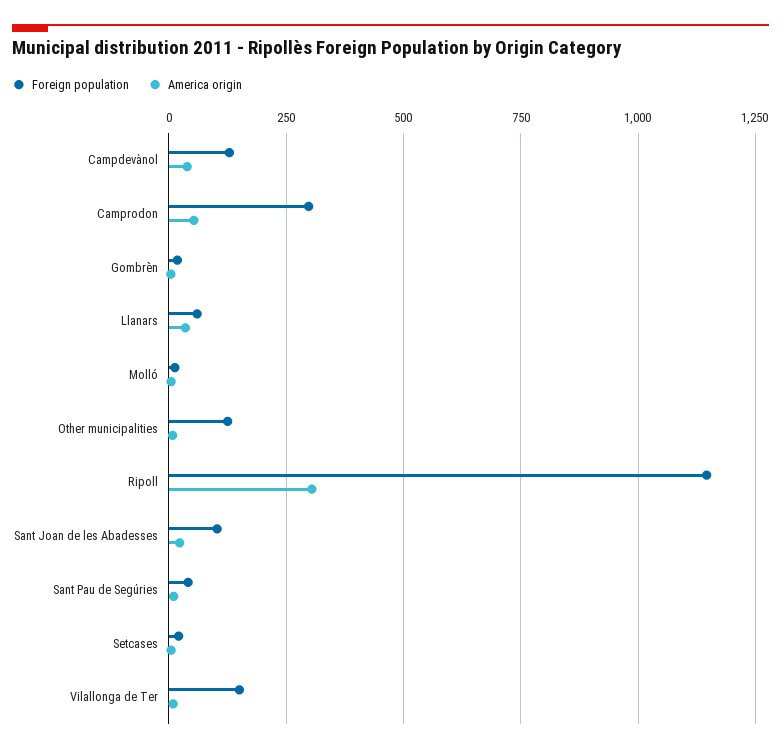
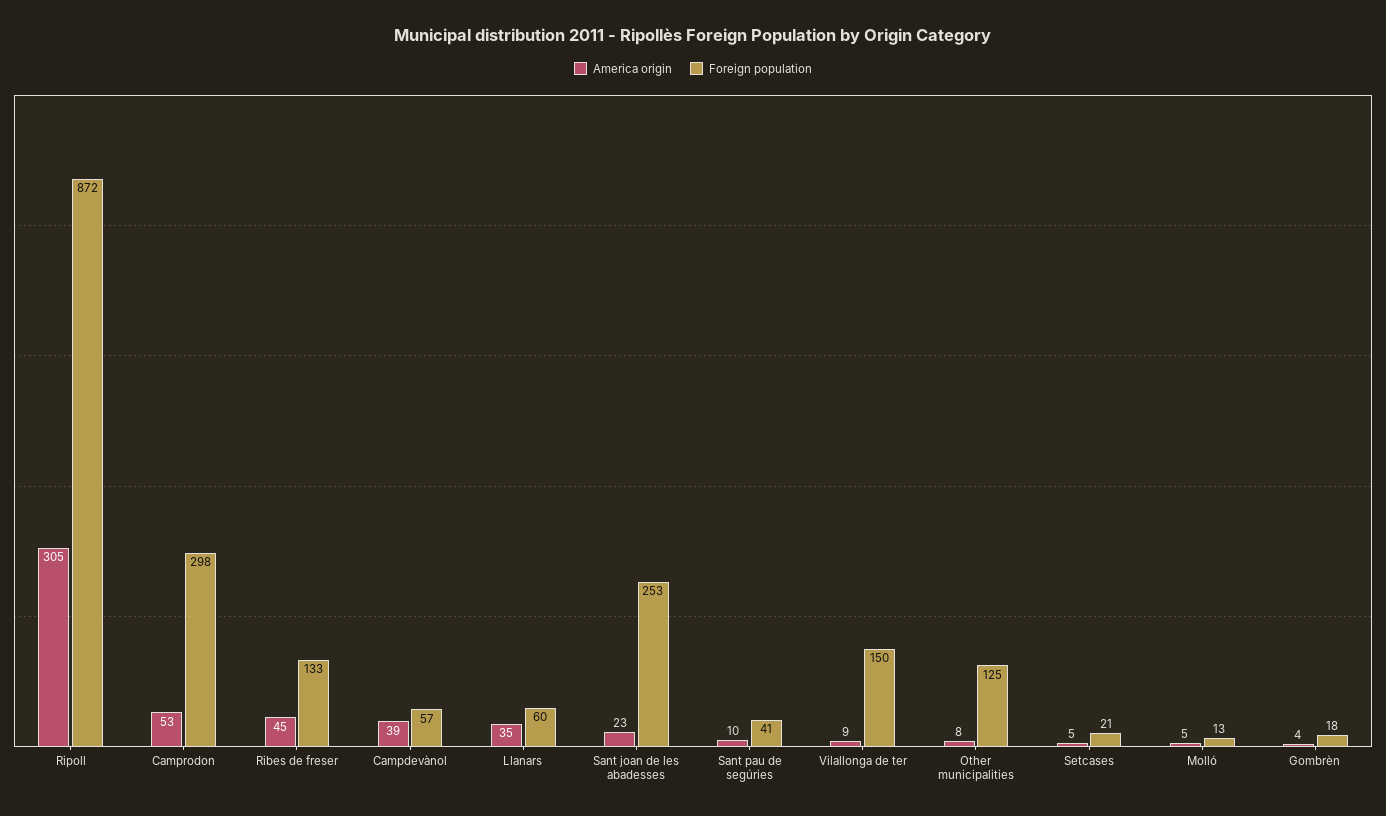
  {
    "Foreign population": {
-     "Campdevànol": 125,
+     "Campdevànol": 57,
      "Camprodon": 298,
      "Gombrèn": 18,
      "Llanars": 60,
      "Molló": 13,
      "Other municipalities": 125,
-     "Ripoll": 1150,
+     "Ripoll": 872,
-     "Sant Joan de les Abadesses": 100,
+     "Sant Joan de les Abadesses": 253,
      "Sant Pau de Segúries": 41,
      "Setcases": 21,
-     "Vilallonga de Ter": 150
+     "Vilallonga de Ter": 150,
+     "Ribes de freser": 133
    },
    "America origin": {
      "Campdevànol": 39,
      "Camprodon": 53,
      "Gombrèn": 4,
      "Llanars": 35,
      "Molló": 5,
      "Other municipalities": 8,
      "Ripoll": 305,
      "Sant Joan de les Abadesses": 23,
      "Sant Pau de Segúries": 10,
      "Setcases": 5,
-     "Vilallonga de Ter": 9
+     "Vilallonga de Ter": 9,
+     "Ribes de freser": 45
    }
  }

